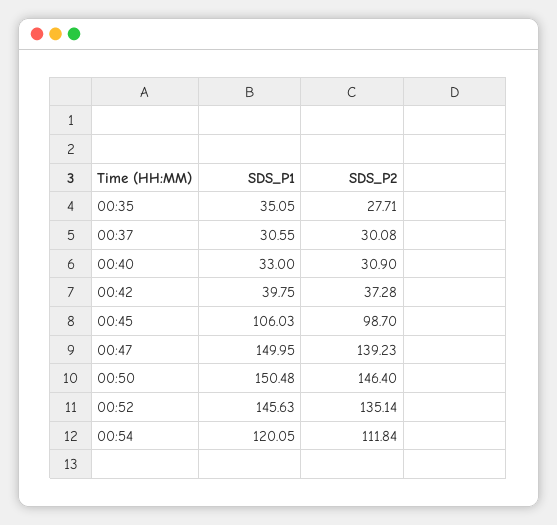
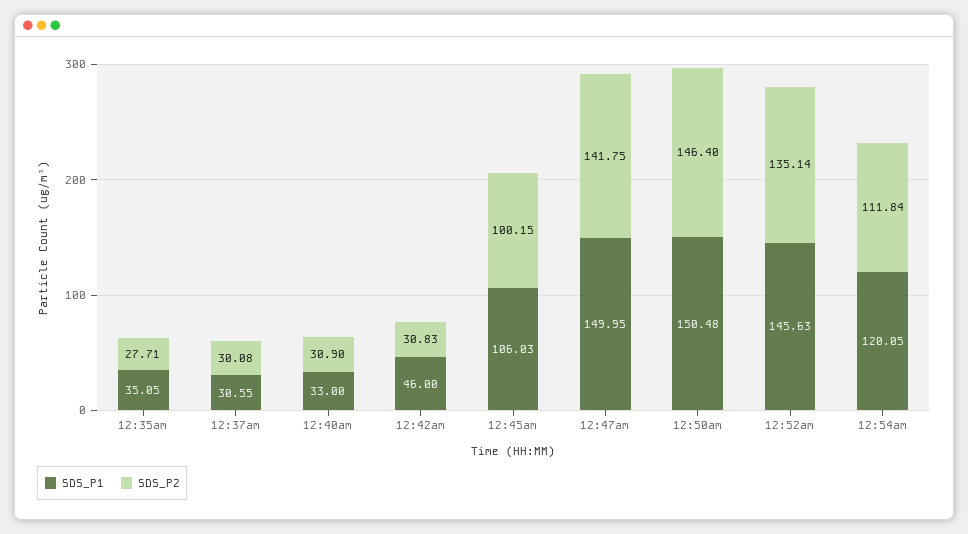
  {
    "SDS_P1": {
      "00:35": 35.05,
      "00:37": 30.55,
      "00:40": 33,
-     "00:42": 39.75,
+     "00:42": 46,
      "00:45": 106.03,
      "00:47": 149.95,
      "00:50": 150.48,
      "00:52": 145.63,
      "00:54": 120.05
    },
    "SDS_P2": {
      "00:35": 27.71,
      "00:37": 30.08,
      "00:40": 30.9,
-     "00:42": 37.28,
+     "00:42": 30.83,
-     "00:45": 98.7,
+     "00:45": 100.15,
-     "00:47": 139.23,
+     "00:47": 141.75,
      "00:50": 146.4,
      "00:52": 135.14,
      "00:54": 111.84
    }
  }

